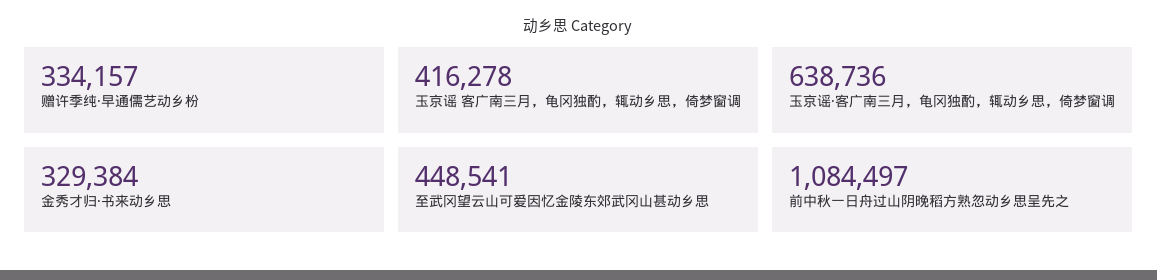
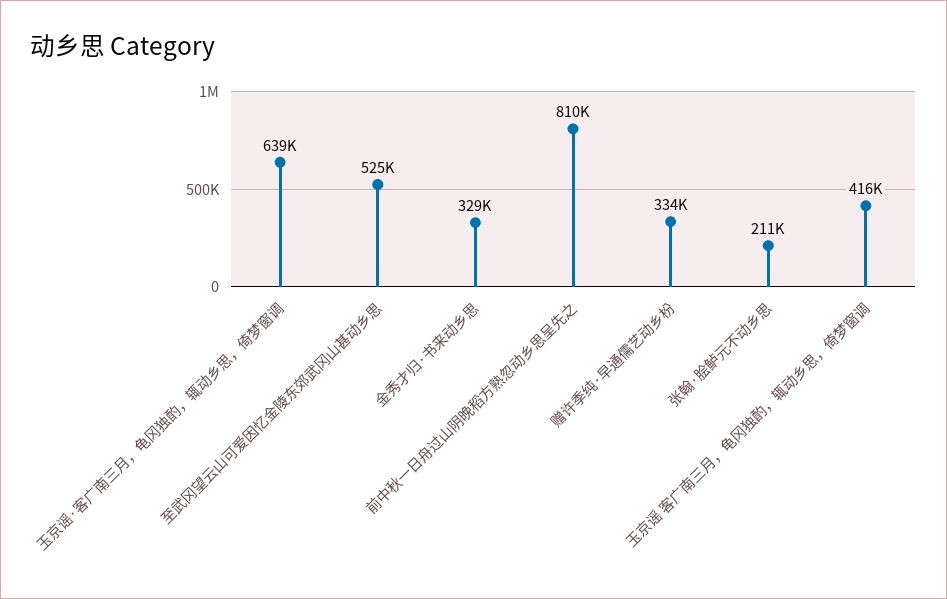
  {
    "赠许季纯·早通儒艺动乡枌": 334157,
    "玉京谣 客广南三月，龟冈独酌，辄动乡思，倚梦窗调": 416278,
    "玉京谣·客广南三月，龟冈独酌，辄动乡思，倚梦窗调": 638736,
    "金秀才归·书来动乡思": 329384,
-   "至武冈望云山可爱因忆金陵东郊武冈山甚动乡思": 448541,
+   "至武冈望云山可爱因忆金陵东郊武冈山甚动乡思": 525000,
-   "前中秋一日舟过山阴晚稻方熟忽动乡思呈先之": 1084497
+   "前中秋一日舟过山阴晚稻方熟忽动乡思呈先之": 810000,
+   "张翰·脍鲈元不动乡思": 211000
  }

